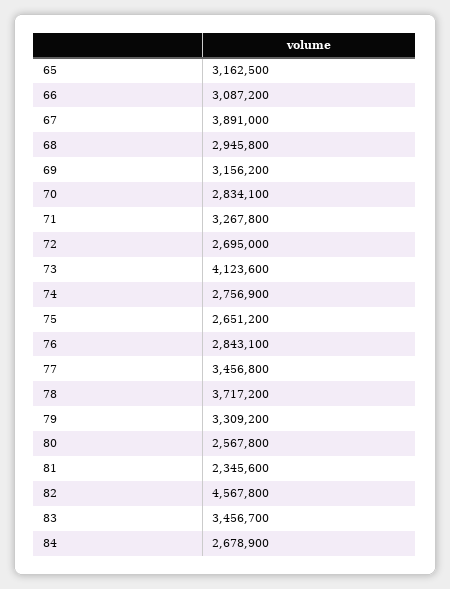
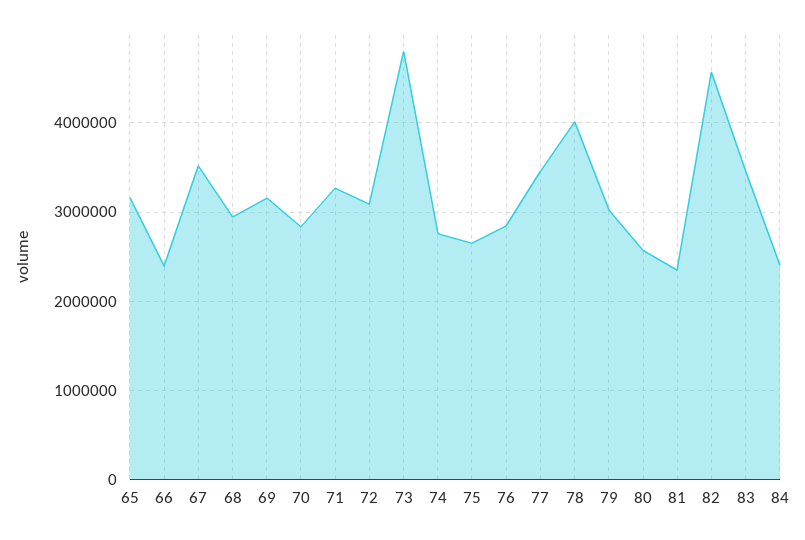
  {
    "65": 3162500,
-   "66": 3087200,
+   "66": 2400000,
-   "67": 3891000,
+   "67": 3500000,
    "68": 2945800,
    "69": 3156200,
    "70": 2834100,
    "71": 3267800,
-   "72": 2695000,
+   "72": 3100000,
-   "73": 4123600,
+   "73": 4800000,
    "74": 2756900,
    "75": 2651200,
    "76": 2843100,
    "77": 3456800,
-   "78": 3717200,
+   "78": 4000000,
-   "79": 3309200,
+   "79": 3000000,
    "80": 2567800,
    "81": 2345600,
    "82": 4567800,
    "83": 3456700,
-   "84": 2678900
+   "84": 2400000
  }

